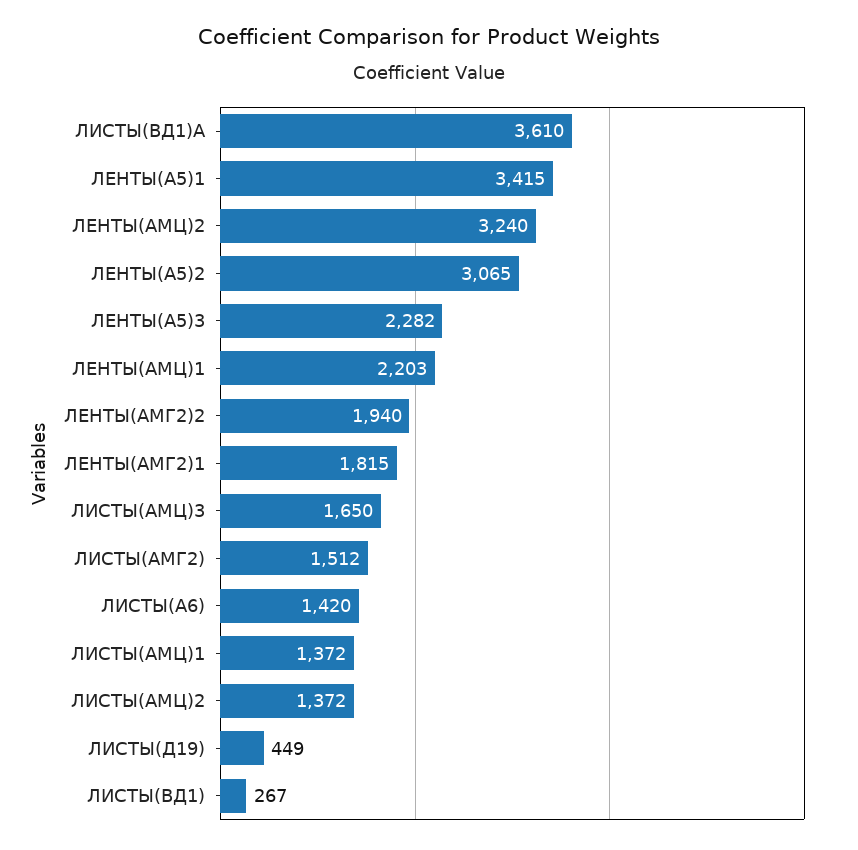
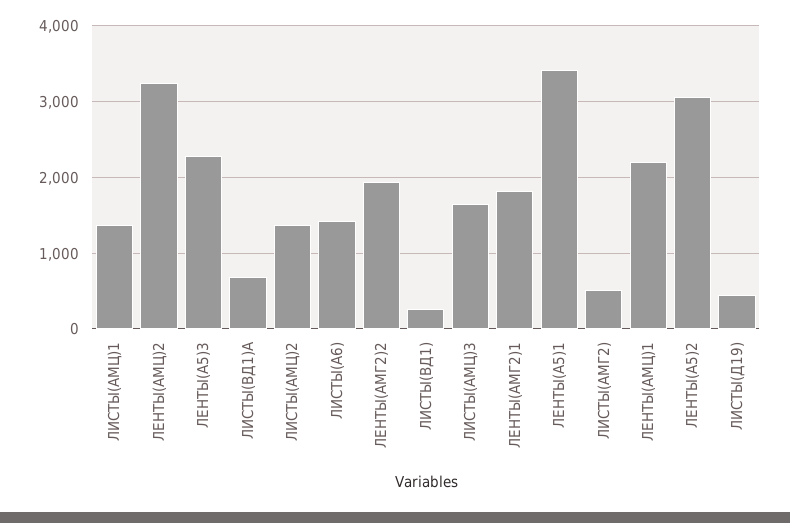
  {
-   "ЛИСТЫ(ВД1)А": 3610,
+   "ЛИСТЫ(ВД1)А": 700,
    "ЛЕНТЫ(А5)1": 3415,
    "ЛЕНТЫ(АМЦ)2": 3240,
    "ЛЕНТЫ(А5)2": 3065,
    "ЛЕНТЫ(А5)3": 2282,
    "ЛЕНТЫ(АМЦ)1": 2203,
    "ЛЕНТЫ(АМГ2)2": 1940,
    "ЛЕНТЫ(АМГ2)1": 1815,
    "ЛИСТЫ(АМЦ)3": 1650,
-   "ЛИСТЫ(АМГ2)": 1512,
+   "ЛИСТЫ(АМГ2)": 500,
    "ЛИСТЫ(А6)": 1420,
    "ЛИСТЫ(АМЦ)1": 1372,
    "ЛИСТЫ(АМЦ)2": 1372,
    "ЛИСТЫ(Д19)": 449,
    "ЛИСТЫ(ВД1)": 267
  }

